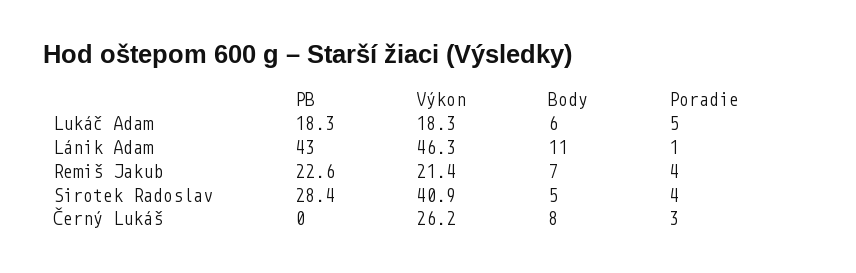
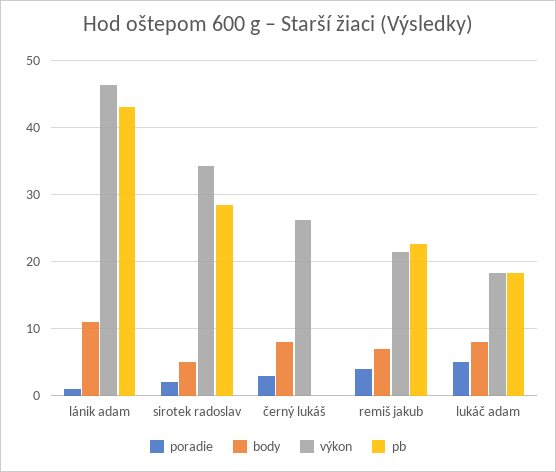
  {
    "PB": {
      "Lukáč Adam": 18.3,
      "Lánik Adam": 43,
      "Remiš Jakub": 22.6,
      "Sirotek Radoslav": 28.4,
      "Černý Lukáš": 0
    },
    "Výkon": {
      "Lukáč Adam": 18.3,
      "Lánik Adam": 46.3,
      "Remiš Jakub": 21.4,
-     "Sirotek Radoslav": 40.9,
+     "Sirotek Radoslav": 34,
      "Černý Lukáš": 26.2
    },
    "Body": {
-     "Lukáč Adam": 6,
+     "Lukáč Adam": 8,
      "Lánik Adam": 11,
      "Remiš Jakub": 7,
      "Sirotek Radoslav": 5,
      "Černý Lukáš": 8
    },
    "Poradie": {
      "Lukáč Adam": 5,
      "Lánik Adam": 1,
      "Remiš Jakub": 4,
-     "Sirotek Radoslav": 4,
+     "Sirotek Radoslav": 2,
      "Černý Lukáš": 3
    }
  }

